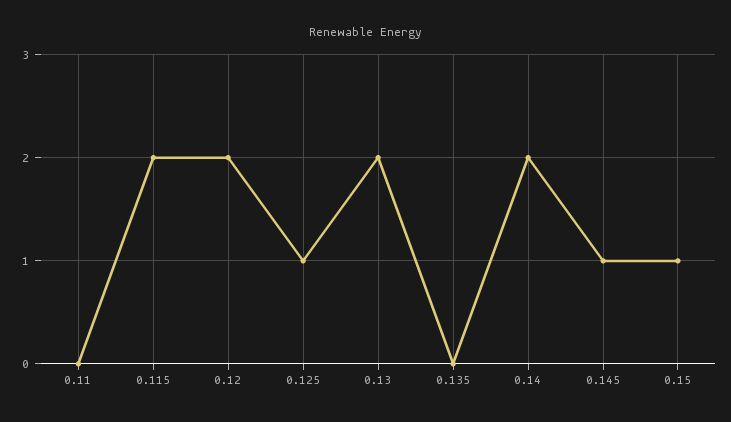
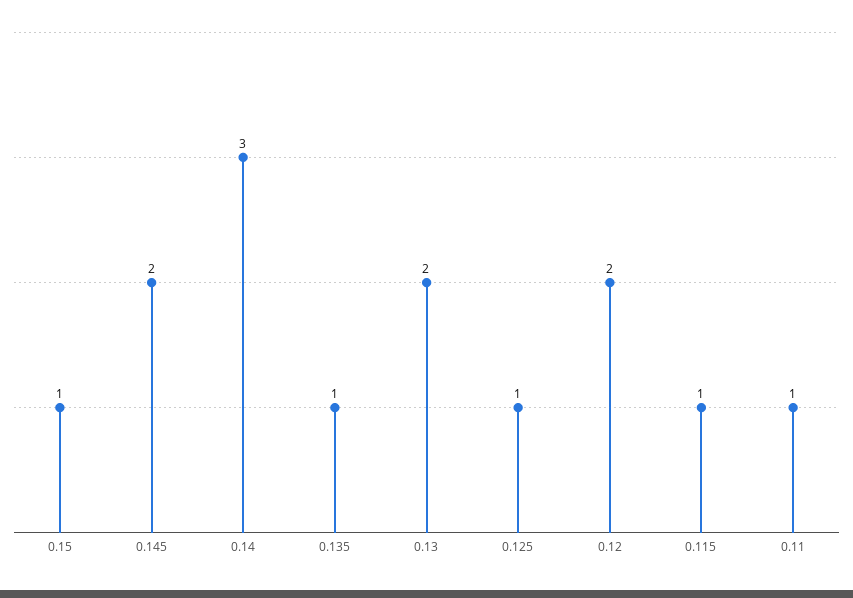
  {
-   "0.11": 0,
+   "0.11": 1,
-   "0.115": 2,
+   "0.115": 1,
    "0.12": 2,
    "0.125": 1,
    "0.13": 2,
-   "0.135": 0,
+   "0.135": 1,
-   "0.14": 2,
+   "0.14": 3,
-   "0.145": 1,
+   "0.145": 2,
    "0.15": 1
  }

